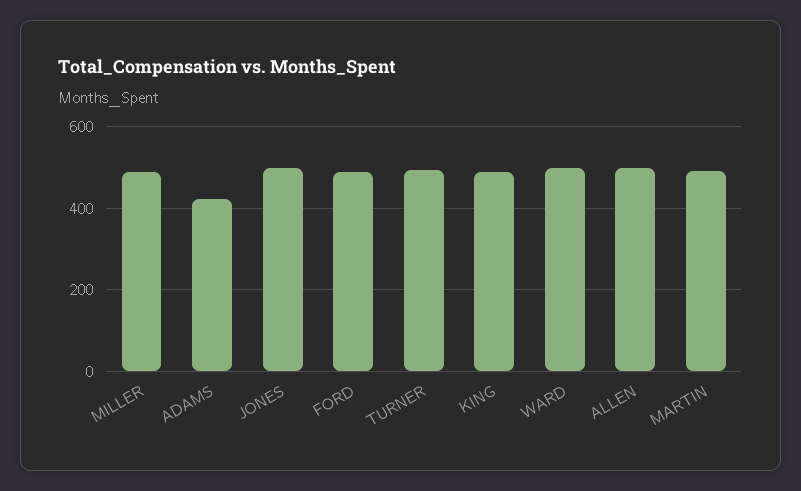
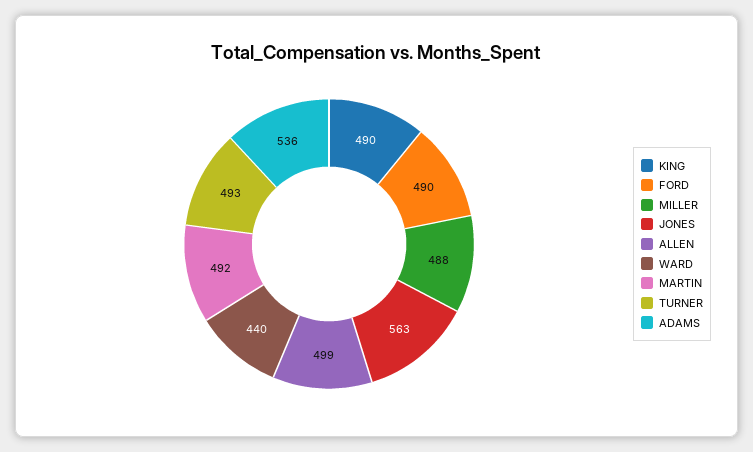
  {
    "MILLER": 488,
-   "ADAMS": 420,
+   "ADAMS": 536,
-   "JONES": 500,
+   "JONES": 563,
    "FORD": 490,
    "TURNER": 493,
    "KING": 490,
-   "WARD": 500,
+   "WARD": 440,
    "ALLEN": 499,
    "MARTIN": 492
  }

